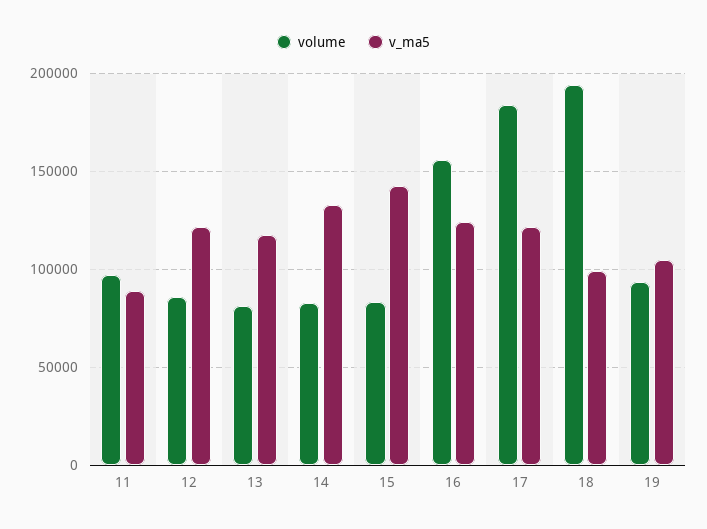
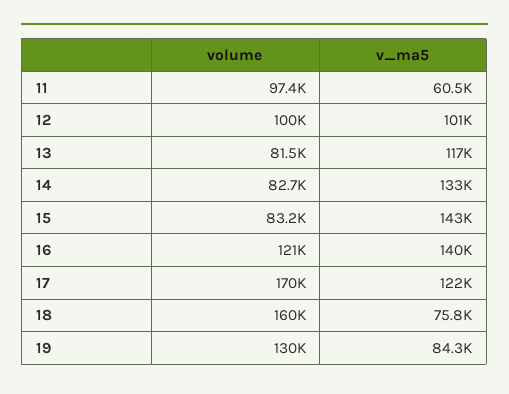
  {
    "volume": {
      "11": 97400,
-     "12": 85000,
+     "12": 100000,
      "13": 81500,
      "14": 82700,
      "15": 83200,
-     "16": 155000,
+     "16": 121000,
-     "17": 185000,
+     "17": 170000,
-     "18": 195000,
+     "18": 160000,
-     "19": 95000
+     "19": 130000
    },
    "v_ma5": {
-     "11": 90000,
+     "11": 60500,
-     "12": 120000,
+     "12": 101000,
      "13": 117000,
      "14": 133000,
      "15": 143000,
-     "16": 125000,
+     "16": 140000,
      "17": 122000,
-     "18": 100000,
+     "18": 75800,
-     "19": 105000
+     "19": 84300
    }
  }

